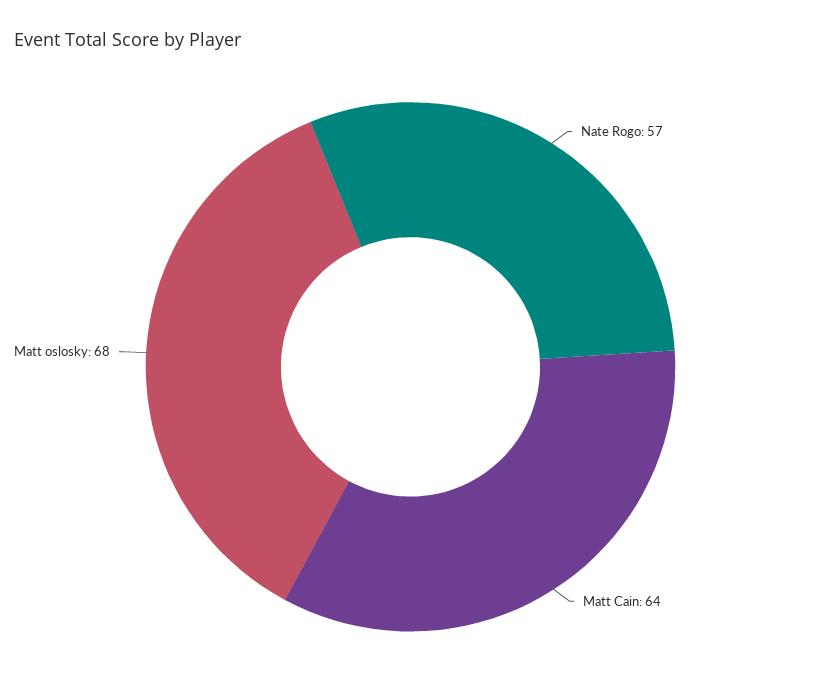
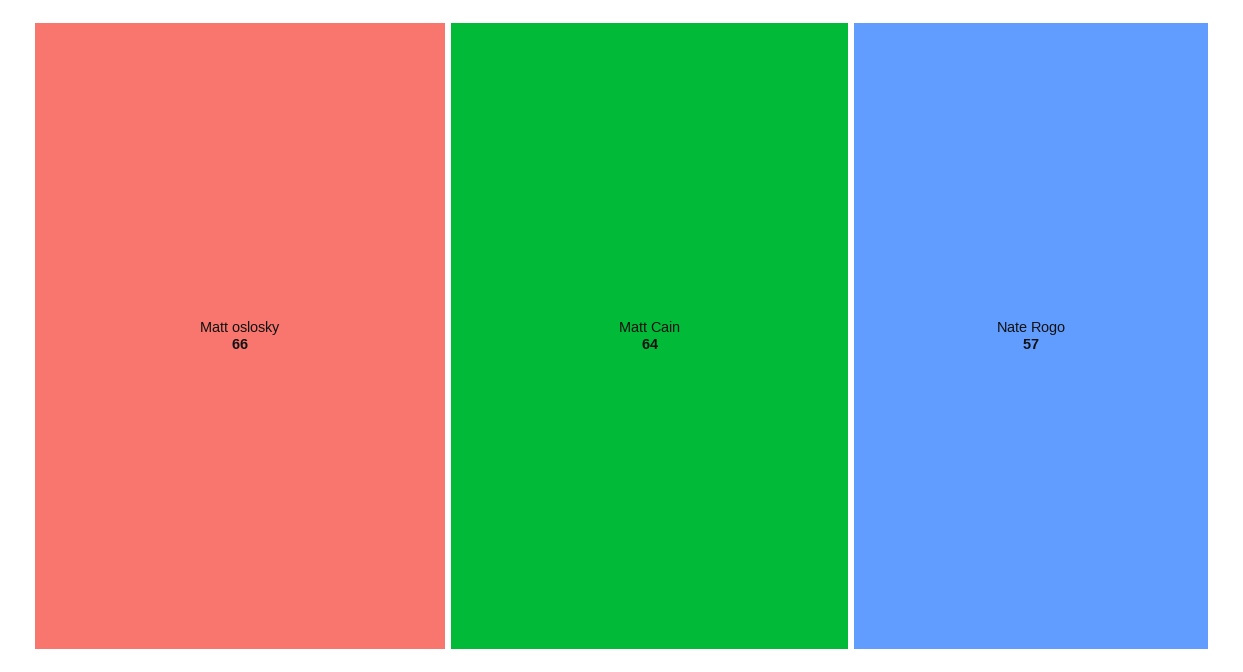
  {
    "Nate Rogo": 57,
    "Matt Cain": 64,
-   "Matt oslosky": 68
+   "Matt oslosky": 66
  }

